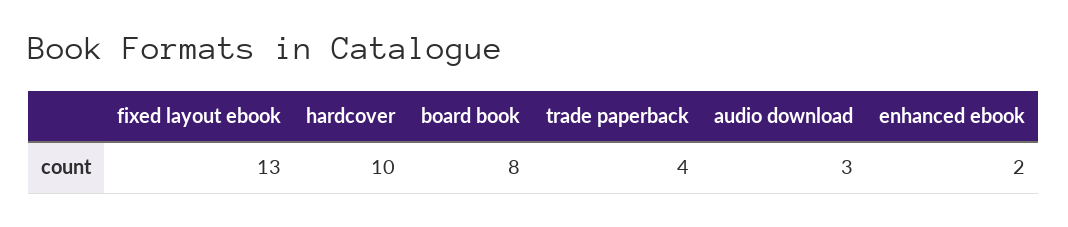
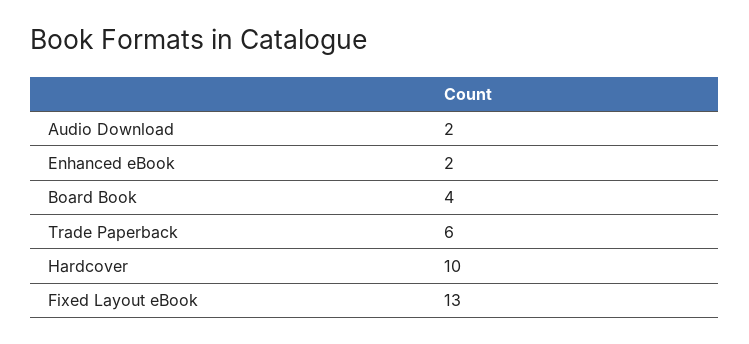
  {
    "fixed layout ebook": 13,
    "hardcover": 10,
-   "board book": 8,
+   "board book": 4,
-   "trade paperback": 4,
+   "trade paperback": 6,
-   "audio download": 3,
+   "audio download": 2,
    "enhanced ebook": 2
  }

